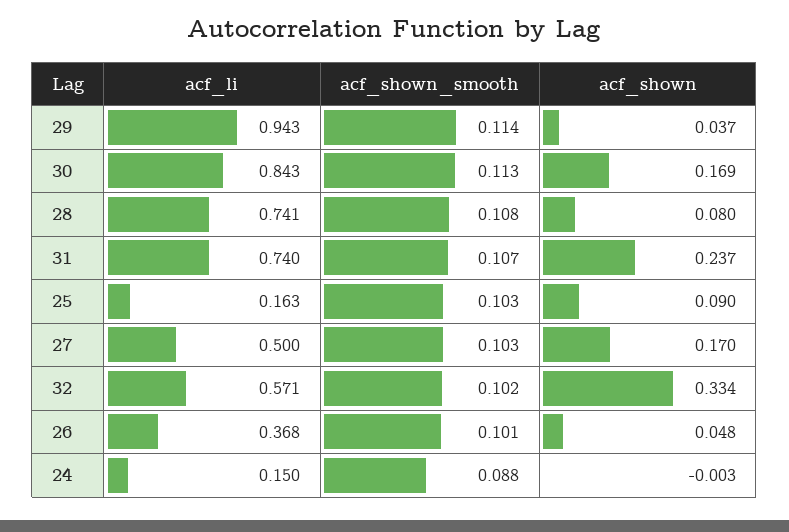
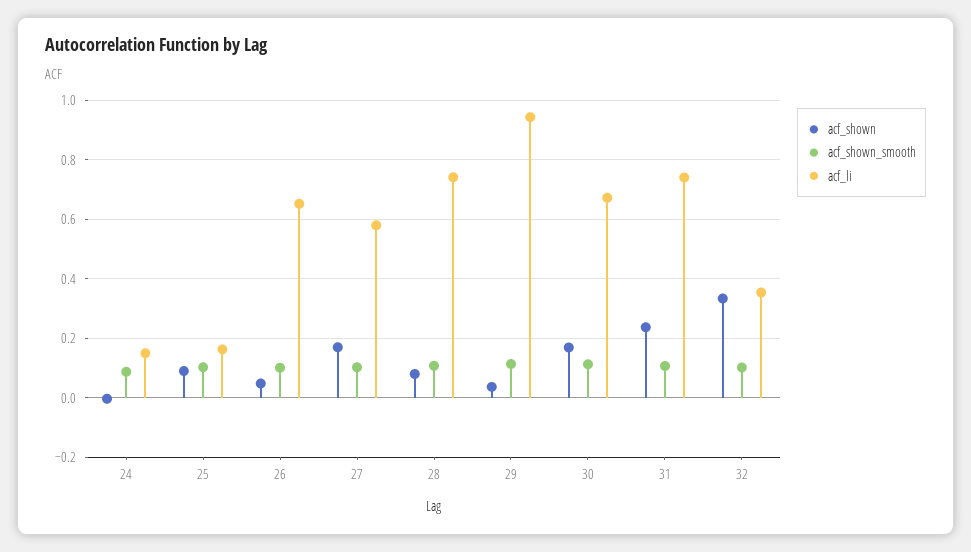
  {
    "acf_li": {
      "29": 0.943,
-     "30": 0.843,
+     "30": 0.675,
      "28": 0.741,
      "31": 0.74,
      "25": 0.163,
-     "27": 0.5,
+     "27": 0.575,
-     "32": 0.571,
+     "32": 0.35,
-     "26": 0.368,
+     "26": 0.65,
      "24": 0.15
    },
    "acf_shown_smooth": {
      "29": 0.114,
      "30": 0.113,
      "28": 0.108,
      "31": 0.107,
      "25": 0.103,
      "27": 0.103,
      "32": 0.102,
      "26": 0.101,
      "24": 0.088
    },
    "acf_shown": {
      "29": 0.037,
      "30": 0.169,
      "28": 0.08,
      "31": 0.237,
      "25": 0.09,
      "27": 0.17,
      "32": 0.334,
      "26": 0.048,
      "24": -0.003
    }
  }

